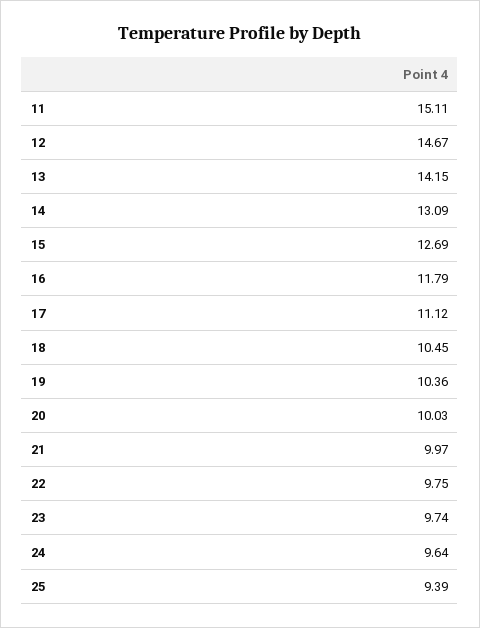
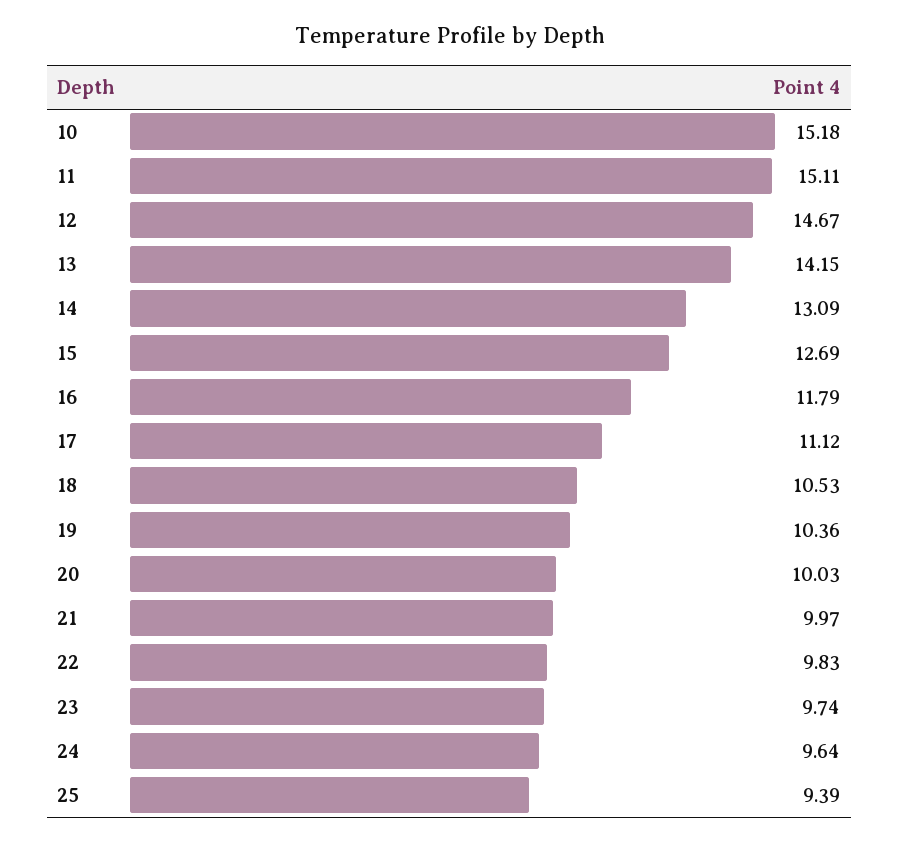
  {
    "11": 15.11,
    "12": 14.67,
    "13": 14.15,
    "14": 13.09,
    "15": 12.69,
    "16": 11.79,
    "17": 11.12,
-   "18": 10.45,
+   "18": 10.53,
    "19": 10.36,
    "20": 10.03,
    "21": 9.97,
-   "22": 9.75,
+   "22": 9.83,
    "23": 9.74,
    "24": 9.64,
-   "25": 9.39
+   "25": 9.39,
+   "10": 15.18
  }

